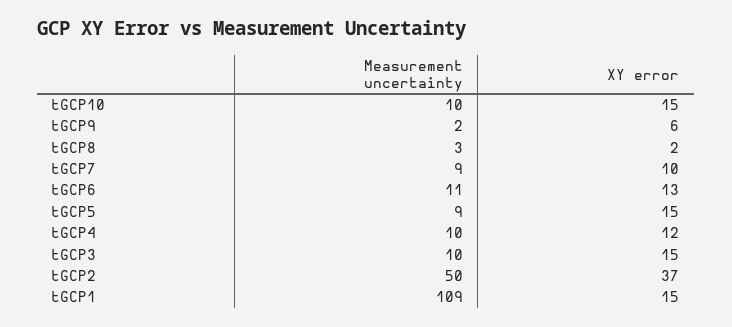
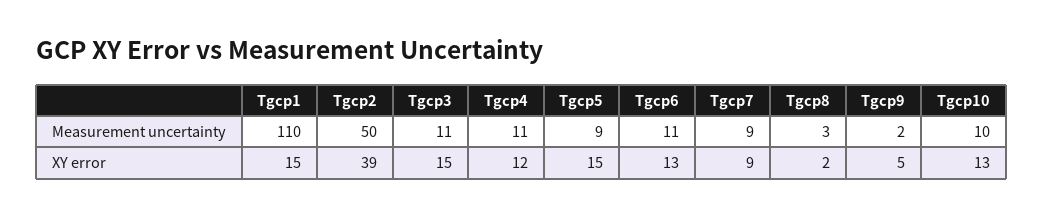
  {
    "Measurement uncertainty": {
      "tGCP10": 10,
      "tGCP9": 2,
      "tGCP8": 3,
      "tGCP7": 9,
      "tGCP6": 11,
      "tGCP5": 9,
-     "tGCP4": 10,
+     "tGCP4": 11,
-     "tGCP3": 10,
+     "tGCP3": 11,
      "tGCP2": 50,
-     "tGCP1": 109
+     "tGCP1": 110
    },
    "XY error": {
-     "tGCP10": 15,
+     "tGCP10": 13,
-     "tGCP9": 6,
+     "tGCP9": 5,
      "tGCP8": 2,
-     "tGCP7": 10,
+     "tGCP7": 9,
      "tGCP6": 13,
      "tGCP5": 15,
      "tGCP4": 12,
      "tGCP3": 15,
-     "tGCP2": 37,
+     "tGCP2": 39,
      "tGCP1": 15
    }
  }

